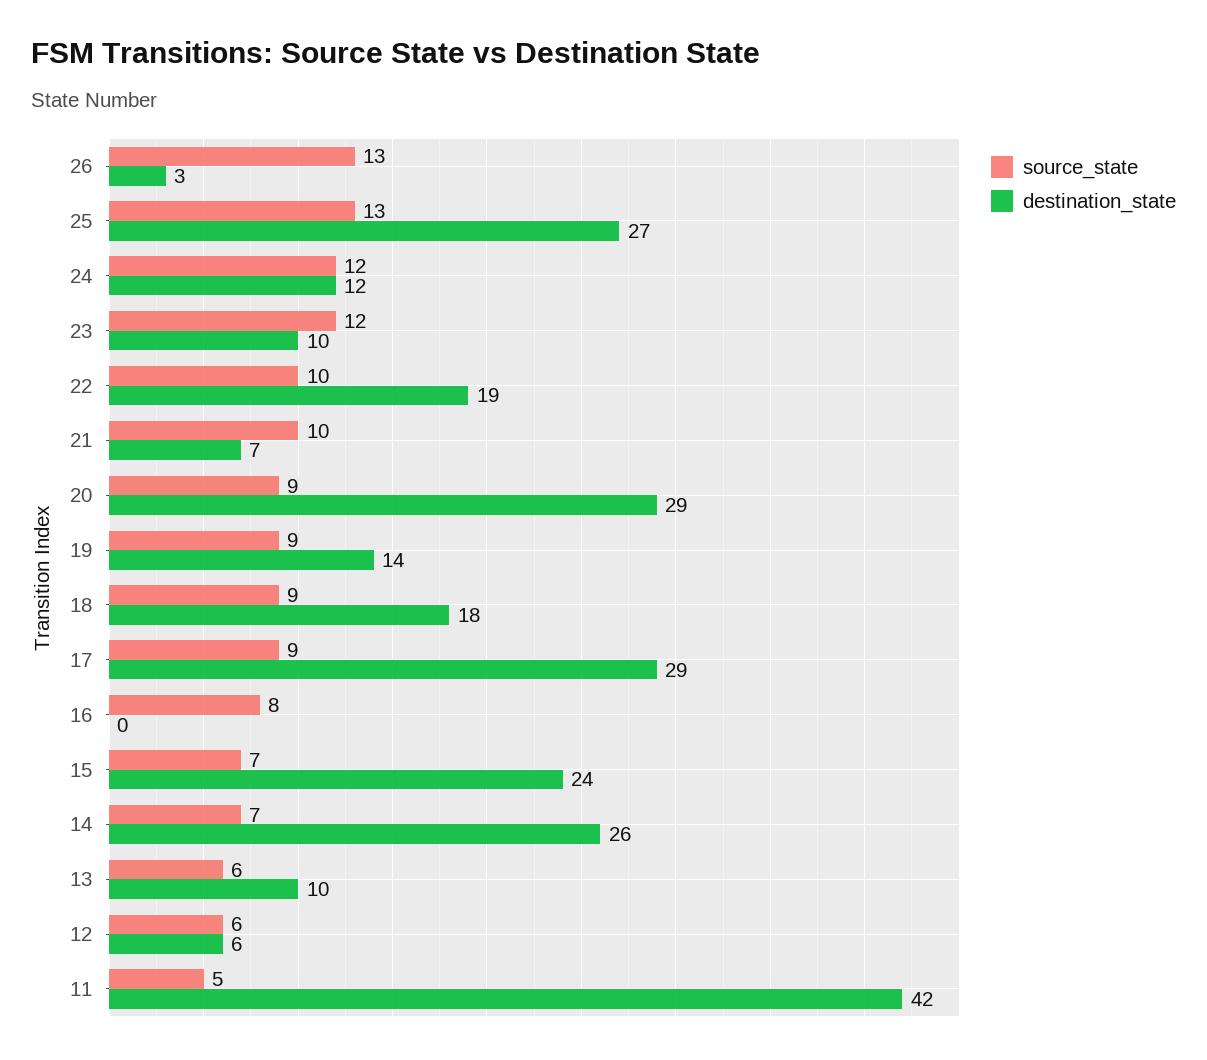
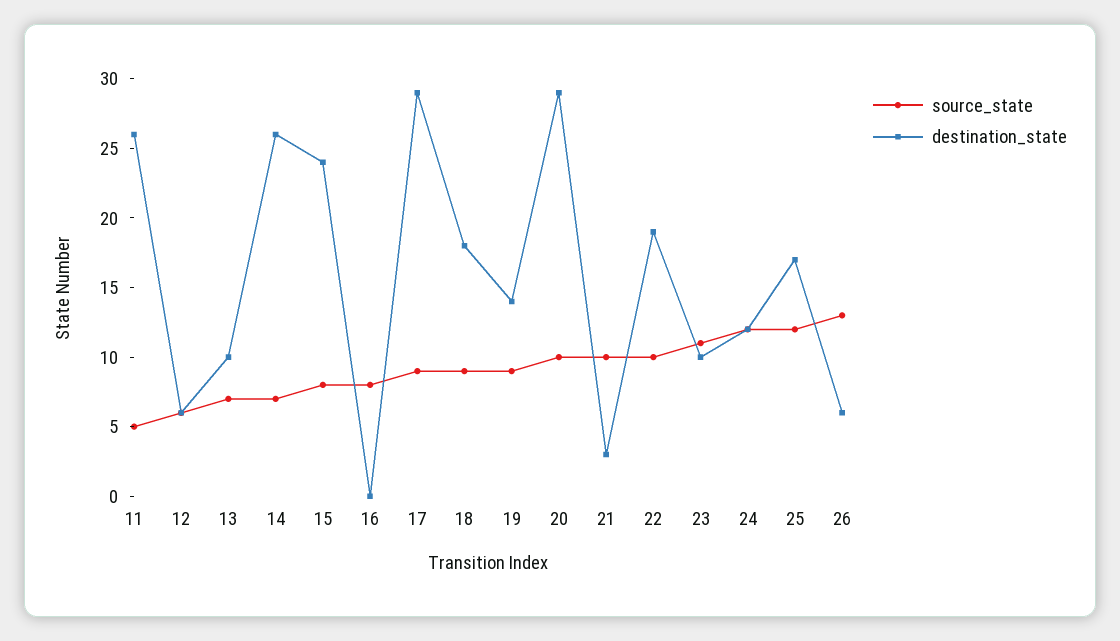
  {
    "source_state": {
      "26": 13,
-     "25": 13,
+     "25": 12,
      "24": 12,
-     "23": 12,
+     "23": 11,
      "22": 10,
      "21": 10,
-     "20": 9,
+     "20": 10,
      "19": 9,
      "18": 9,
      "17": 9,
      "16": 8,
-     "15": 7,
+     "15": 8,
      "14": 7,
-     "13": 6,
+     "13": 7,
      "12": 6,
      "11": 5
    },
    "destination_state": {
-     "26": 3,
+     "26": 6,
-     "25": 27,
+     "25": 17,
      "24": 12,
      "23": 10,
      "22": 19,
-     "21": 7,
+     "21": 3,
      "20": 29,
      "19": 14,
      "18": 18,
      "17": 29,
      "16": 0,
      "15": 24,
      "14": 26,
      "13": 10,
      "12": 6,
-     "11": 42
+     "11": 26
    }
  }

